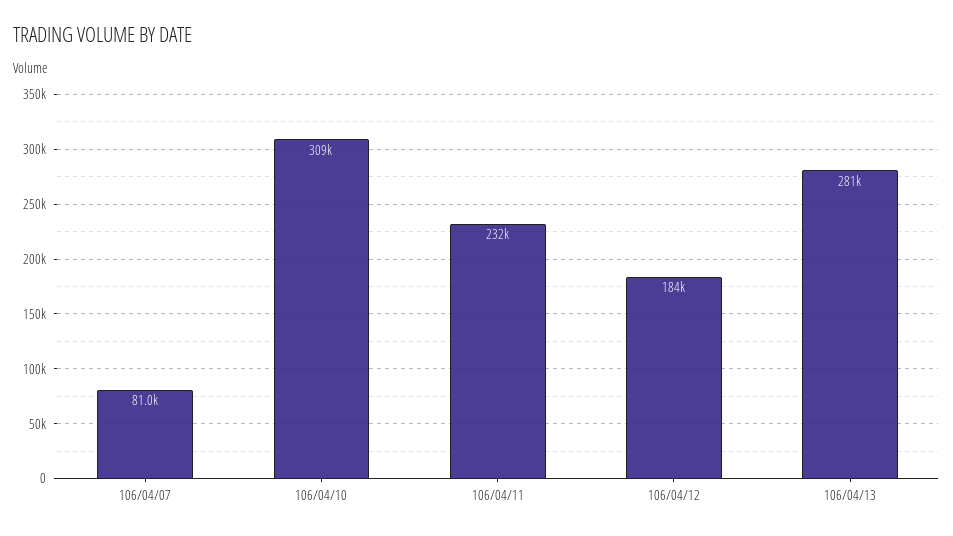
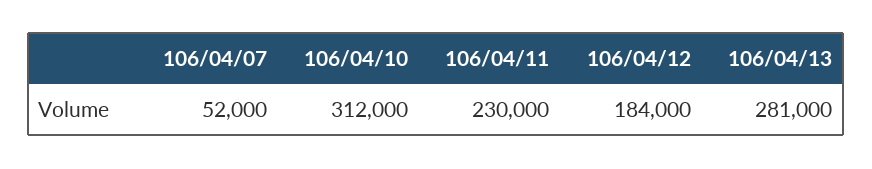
  {
-   "106/04/07": 81000,
+   "106/04/07": 52000,
-   "106/04/10": 309000,
+   "106/04/10": 312000,
-   "106/04/11": 232000,
+   "106/04/11": 230000,
    "106/04/12": 184000,
    "106/04/13": 281000
  }

